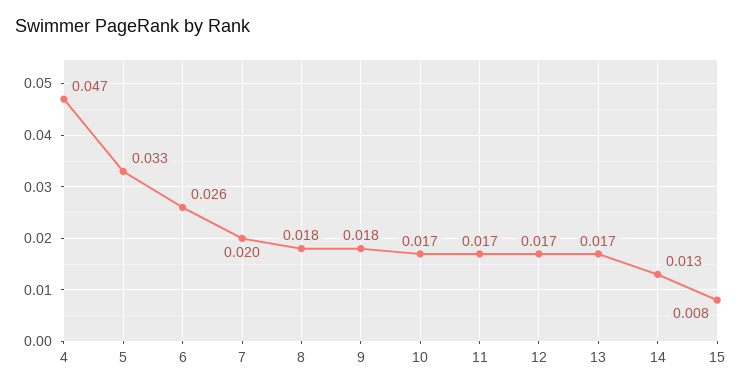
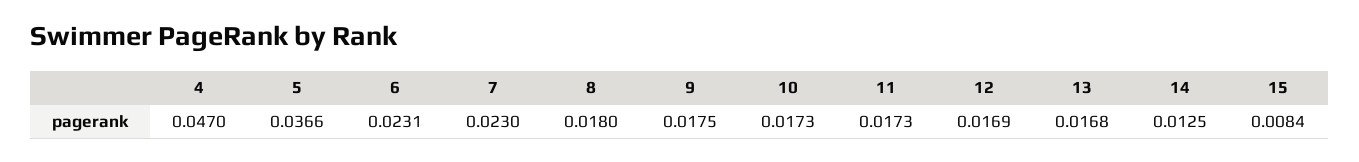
  {
    "4": 0.047,
-   "5": 0.033,
+   "5": 0.0366,
-   "6": 0.026,
+   "6": 0.0231,
-   "7": 0.02,
+   "7": 0.023,
    "8": 0.018,
    "9": 0.0175,
    "10": 0.0173,
    "11": 0.0173,
    "12": 0.0169,
    "13": 0.0168,
    "14": 0.0125,
    "15": 0.0084
  }

